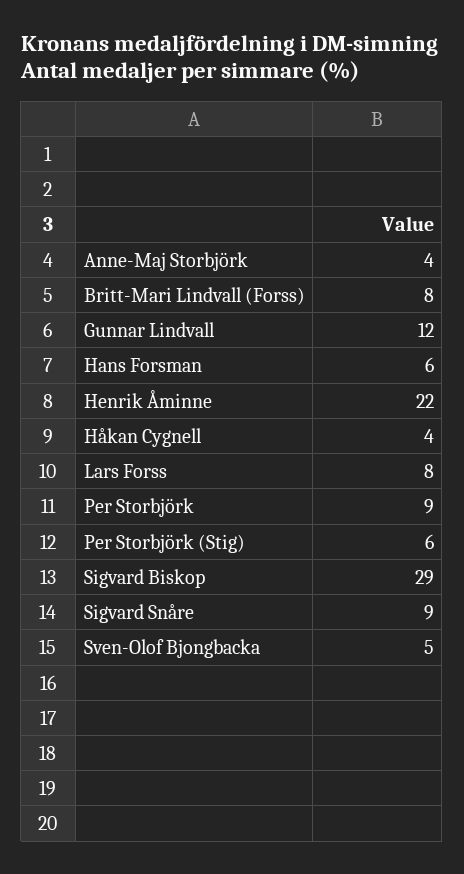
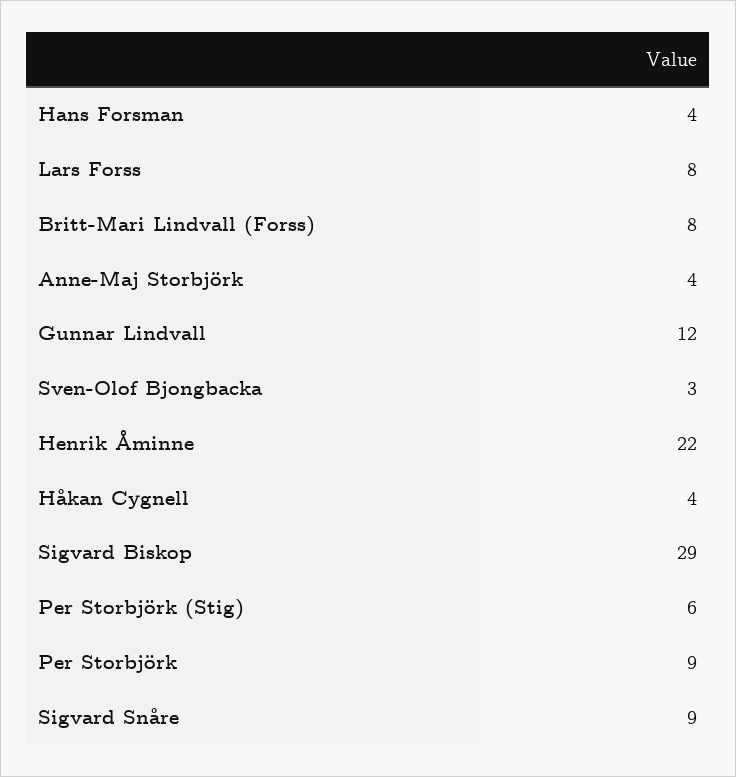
  {
    "Anne-Maj Storbjörk": 4,
    "Britt-Mari Lindvall (Forss)": 8,
    "Gunnar Lindvall": 12,
-   "Hans Forsman": 6,
+   "Hans Forsman": 4,
    "Henrik Åminne": 22,
    "Håkan Cygnell": 4,
    "Lars Forss": 8,
    "Per Storbjörk": 9,
    "Per Storbjörk (Stig)": 6,
    "Sigvard Biskop": 29,
    "Sigvard Snåre": 9,
-   "Sven-Olof Bjongbacka": 5
+   "Sven-Olof Bjongbacka": 3
  }

